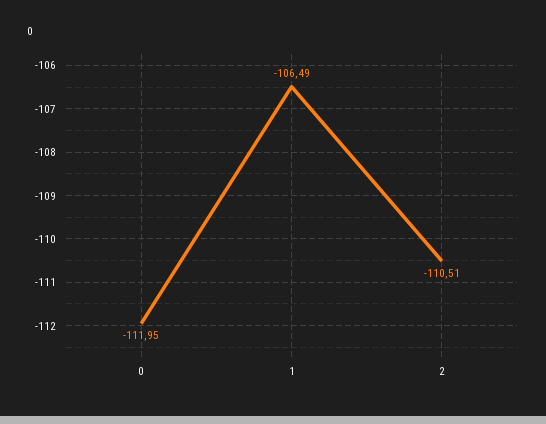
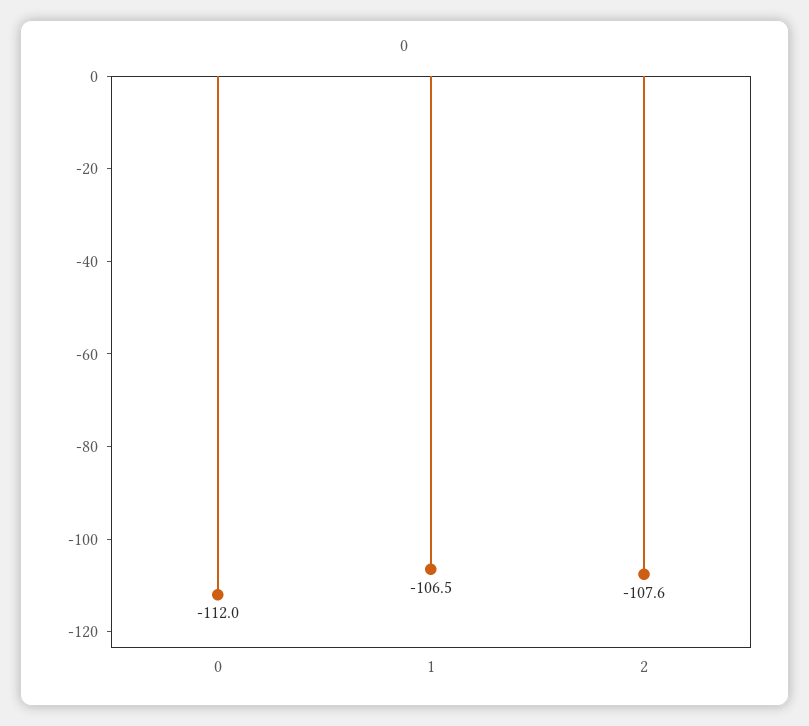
  {
    "0": -111.95,
    "1": -106.49,
-   "2": -110.51
+   "2": -107.6
  }

